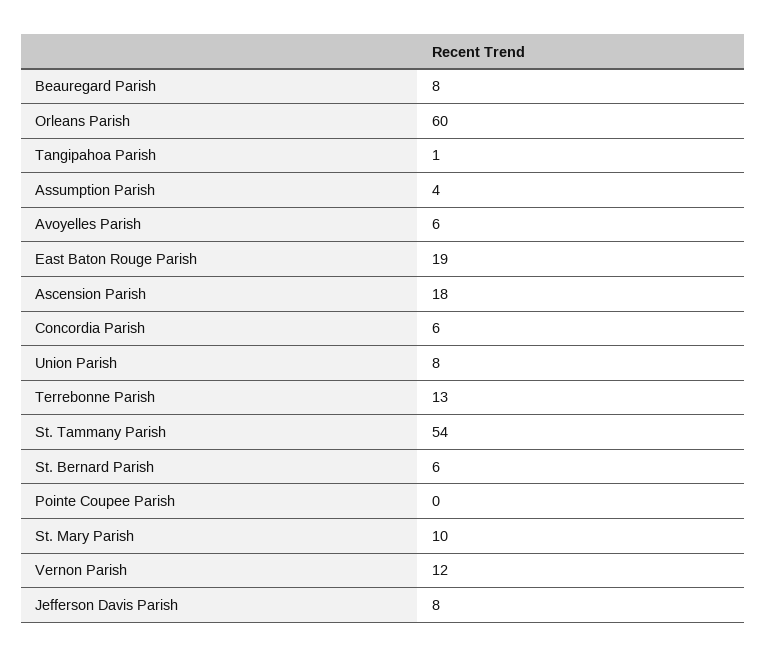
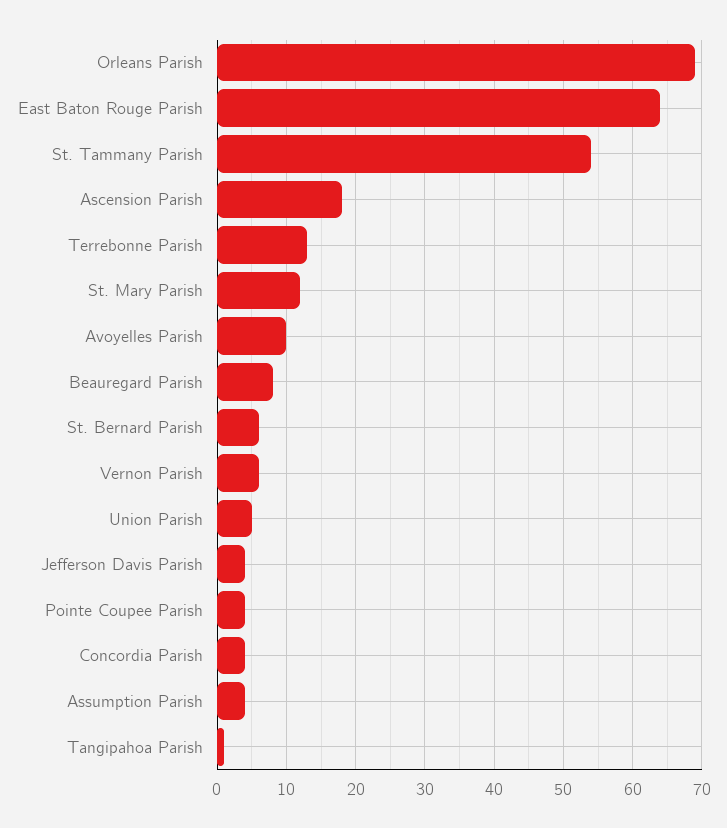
  {
    "Beauregard Parish": 8,
-   "Orleans Parish": 60,
+   "Orleans Parish": 69,
    "Tangipahoa Parish": 1,
    "Assumption Parish": 4,
-   "Avoyelles Parish": 6,
+   "Avoyelles Parish": 10,
-   "East Baton Rouge Parish": 19,
+   "East Baton Rouge Parish": 64,
    "Ascension Parish": 18,
-   "Concordia Parish": 6,
+   "Concordia Parish": 4,
-   "Union Parish": 8,
+   "Union Parish": 5,
    "Terrebonne Parish": 13,
    "St. Tammany Parish": 54,
    "St. Bernard Parish": 6,
-   "Pointe Coupee Parish": 0,
+   "Pointe Coupee Parish": 4,
-   "St. Mary Parish": 10,
+   "St. Mary Parish": 12,
-   "Vernon Parish": 12,
+   "Vernon Parish": 6,
-   "Jefferson Davis Parish": 8
+   "Jefferson Davis Parish": 4
  }

